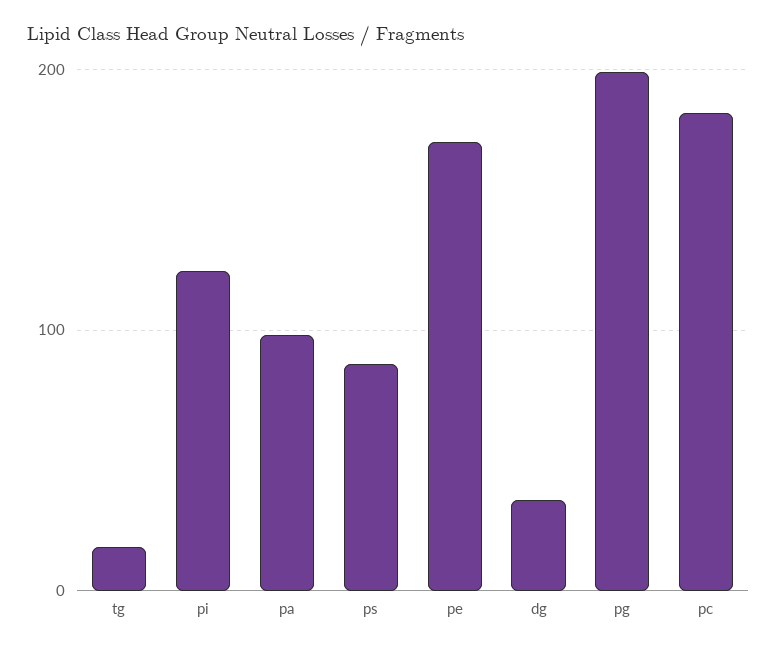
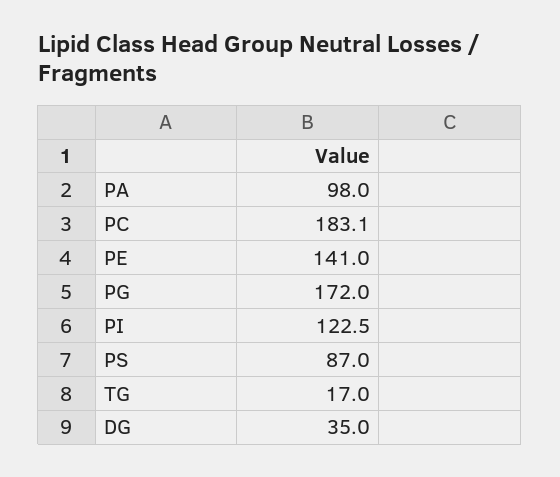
  {
    "tg": 17,
    "pi": 122.5,
    "pa": 98,
    "ps": 87,
-   "pe": 170,
+   "pe": 141,
    "dg": 35,
-   "pg": 200,
+   "pg": 172,
    "pc": 183.1
  }

